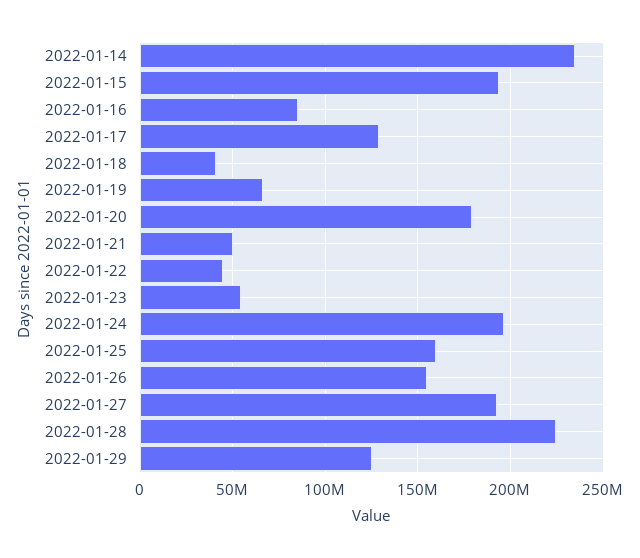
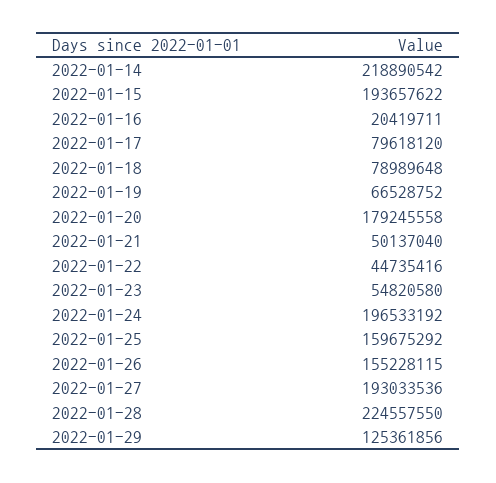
  {
-   "2022-01-14": 235000000,
+   "2022-01-14": 218890542,
    "2022-01-15": 193657622,
-   "2022-01-16": 85000000,
+   "2022-01-16": 20419711,
-   "2022-01-17": 130000000,
+   "2022-01-17": 79618120,
-   "2022-01-18": 40000000,
+   "2022-01-18": 78989648,
    "2022-01-19": 66528752,
    "2022-01-20": 179245558,
    "2022-01-21": 50137040,
    "2022-01-22": 44735416,
    "2022-01-23": 54820580,
    "2022-01-24": 196533192,
    "2022-01-25": 159675292,
    "2022-01-26": 155228115,
    "2022-01-27": 193033536,
    "2022-01-28": 224557550,
    "2022-01-29": 125361856
  }

